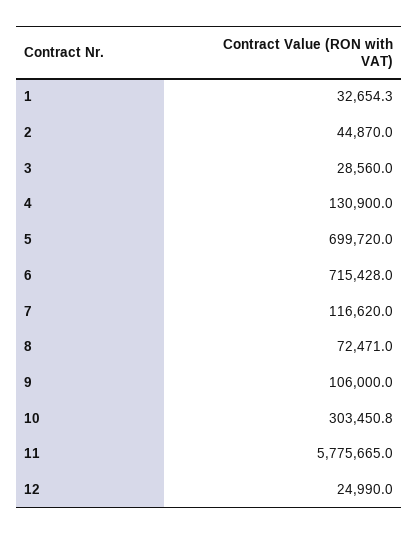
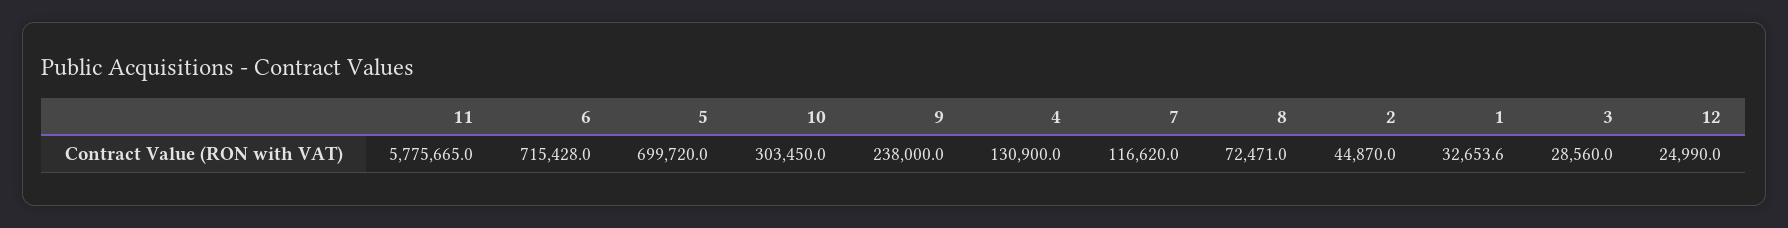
  {
-   "1": 32654.3,
+   "1": 32653.6,
    "2": 44870,
    "3": 28560,
    "4": 130900,
    "5": 699720,
    "6": 715428,
    "7": 116620,
    "8": 72471,
-   "9": 106000,
+   "9": 238000,
-   "10": 303450.8,
+   "10": 303450,
    "11": 5775665,
    "12": 24990
  }

